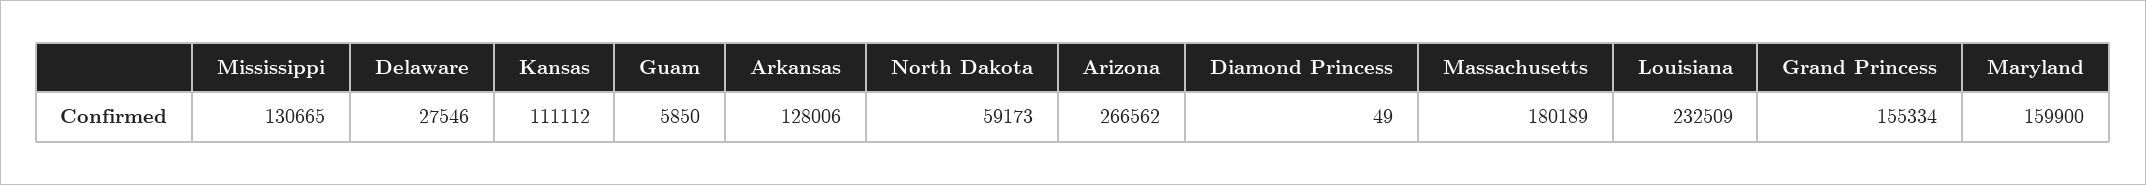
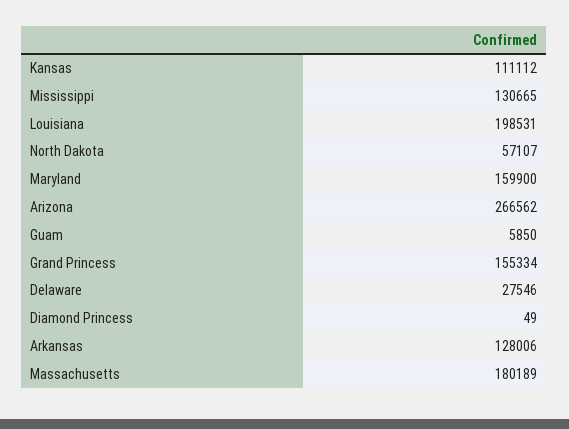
  {
    "Mississippi": 130665,
    "Delaware": 27546,
    "Kansas": 111112,
    "Guam": 5850,
    "Arkansas": 128006,
-   "North Dakota": 59173,
+   "North Dakota": 57107,
    "Arizona": 266562,
    "Diamond Princess": 49,
    "Massachusetts": 180189,
-   "Louisiana": 232509,
+   "Louisiana": 198531,
    "Grand Princess": 155334,
    "Maryland": 159900
  }

